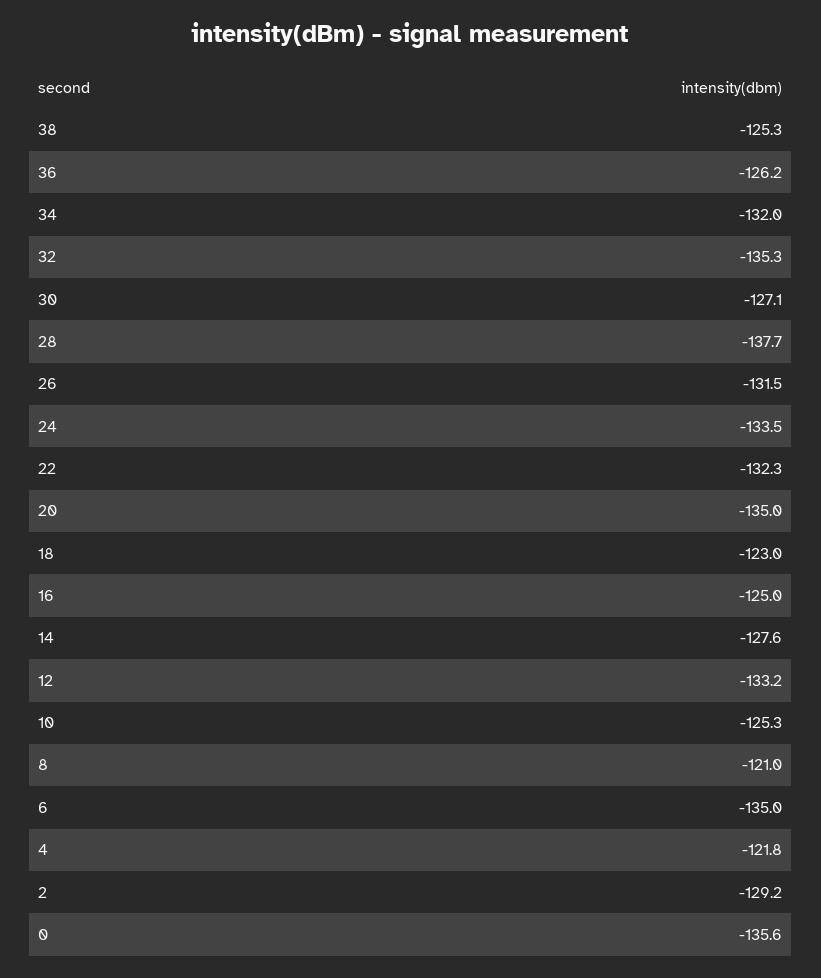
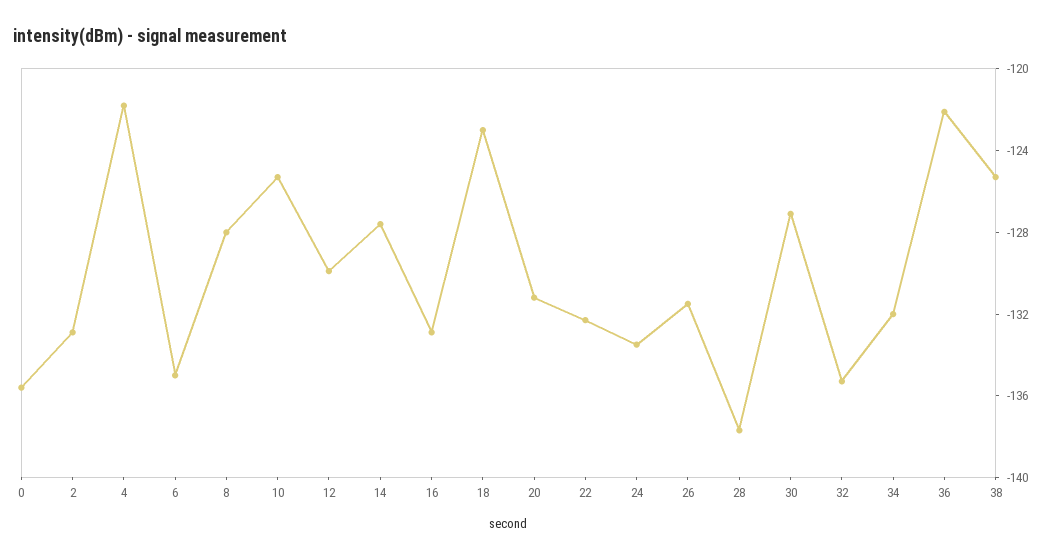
  {
    "38": -125.3,
-   "36": -126.2,
+   "36": -122,
    "34": -132,
    "32": -135.3,
    "30": -127.1,
    "28": -137.7,
    "26": -131.5,
    "24": -133.5,
    "22": -132.3,
-   "20": -135,
+   "20": -131,
    "18": -123,
-   "16": -125,
+   "16": -133,
    "14": -127.6,
-   "12": -133.2,
+   "12": -130,
    "10": -125.3,
-   "8": -121,
+   "8": -128,
    "6": -135,
    "4": -121.8,
-   "2": -129.2,
+   "2": -133,
    "0": -135.6
  }

